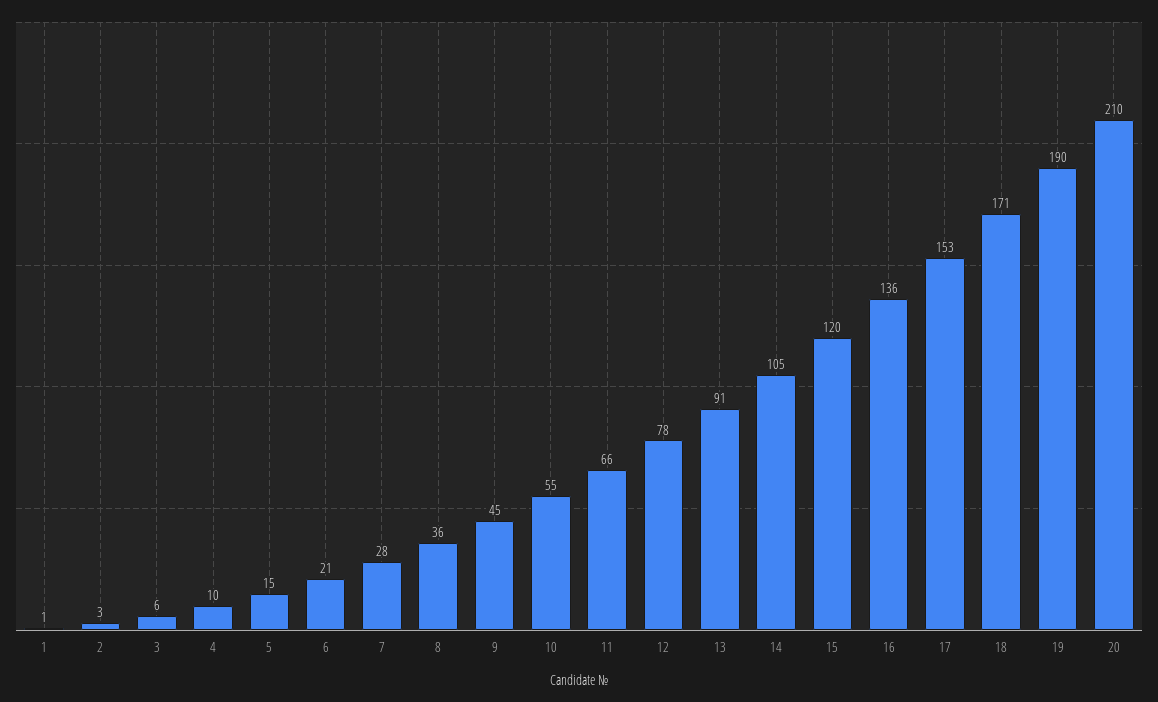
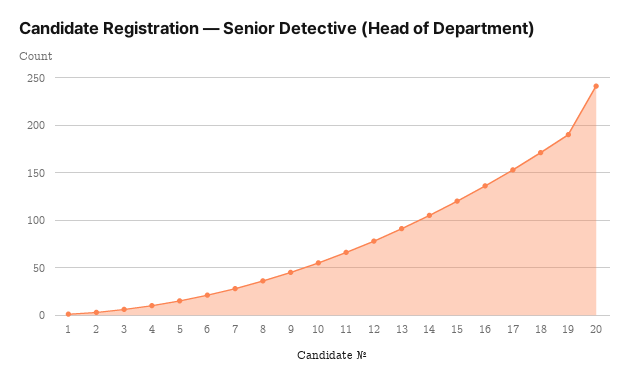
  {
    "1": 1,
    "2": 3,
    "3": 6,
    "4": 10,
    "5": 15,
    "6": 21,
    "7": 28,
    "8": 36,
    "9": 45,
    "10": 55,
    "11": 66,
    "12": 78,
    "13": 91,
    "14": 105,
    "15": 120,
    "16": 136,
    "17": 153,
    "18": 171,
    "19": 190,
-   "20": 210
+   "20": 240
  }

